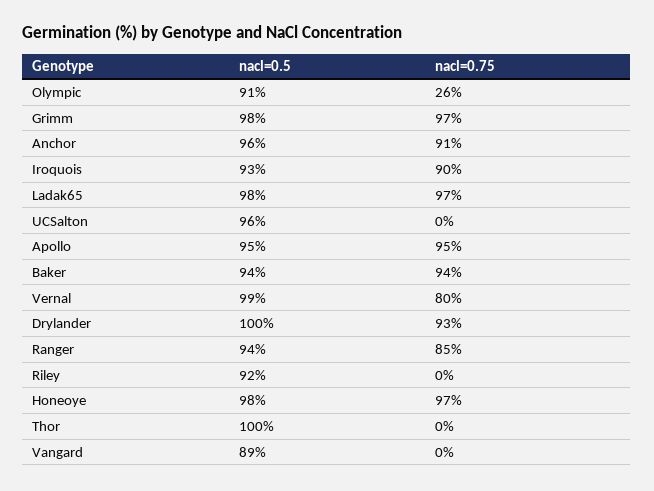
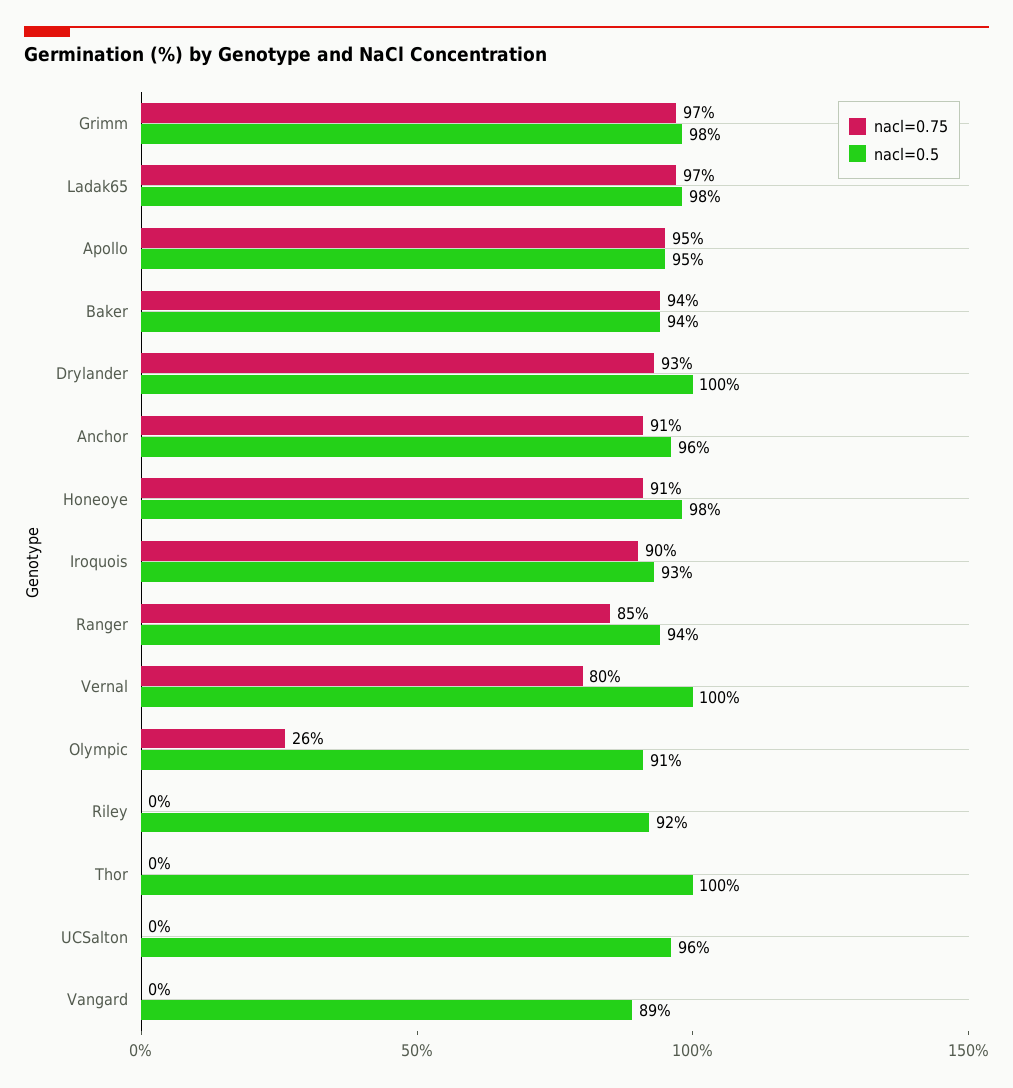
  {
    "nacl=0.5": {
      "Olympic": 91,
      "Grimm": 98,
      "Anchor": 96,
      "Iroquois": 93,
      "Ladak65": 98,
      "UCSalton": 96,
      "Apollo": 95,
      "Baker": 94,
-     "Vernal": 99,
+     "Vernal": 100,
      "Drylander": 100,
      "Ranger": 94,
      "Riley": 92,
      "Honeoye": 98,
      "Thor": 100,
      "Vangard": 89
    },
    "nacl=0.75": {
      "Olympic": 26,
      "Grimm": 97,
      "Anchor": 91,
      "Iroquois": 90,
      "Ladak65": 97,
      "UCSalton": 0,
      "Apollo": 95,
      "Baker": 94,
      "Vernal": 80,
      "Drylander": 93,
      "Ranger": 85,
      "Riley": 0,
-     "Honeoye": 97,
+     "Honeoye": 91,
      "Thor": 0,
      "Vangard": 0
    }
  }

